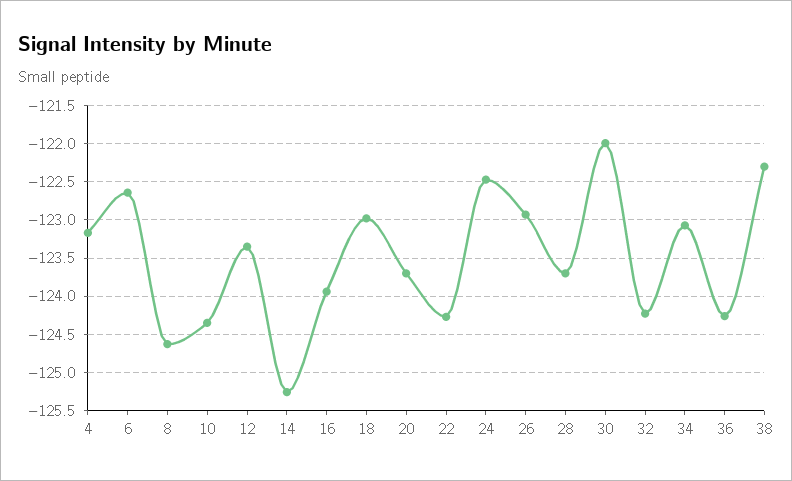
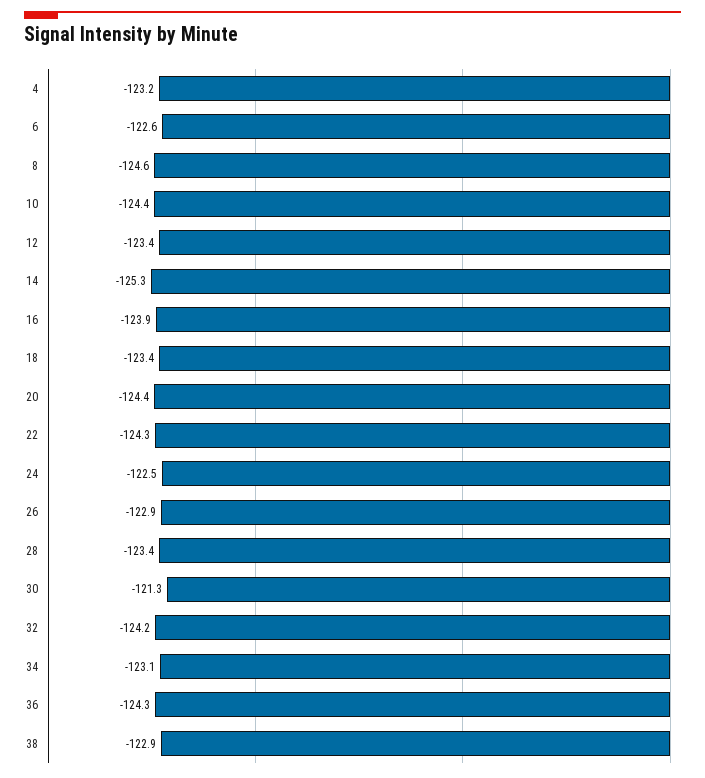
  {
    "4": -123.2,
    "6": -122.6,
    "8": -124.6,
    "10": -124.4,
    "12": -123.4,
    "14": -125.3,
    "16": -123.9,
-   "18": -123,
+   "18": -123.4,
-   "20": -123.7,
+   "20": -124.4,
    "22": -124.3,
    "24": -122.5,
    "26": -122.9,
-   "28": -123.7,
+   "28": -123.4,
-   "30": -122,
+   "30": -121.3,
    "32": -124.2,
    "34": -123.1,
    "36": -124.3,
-   "38": -122.3
+   "38": -122.9
  }

